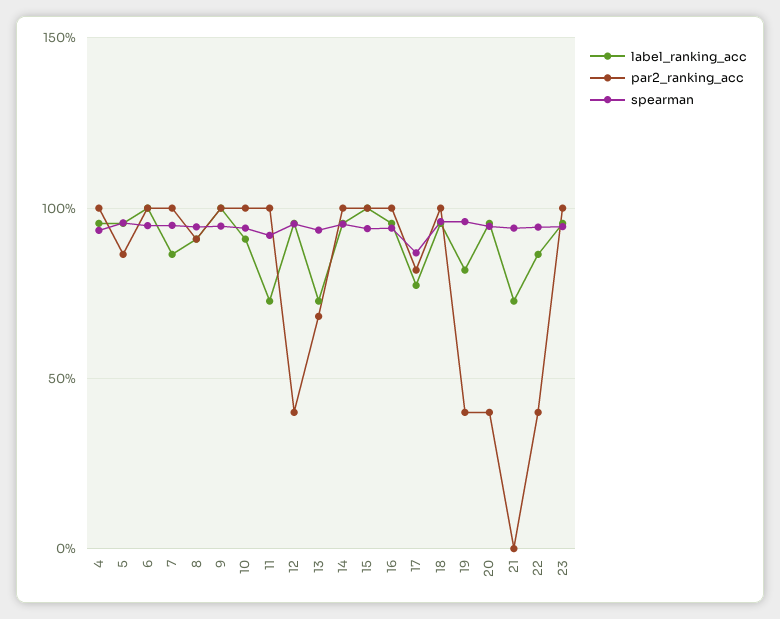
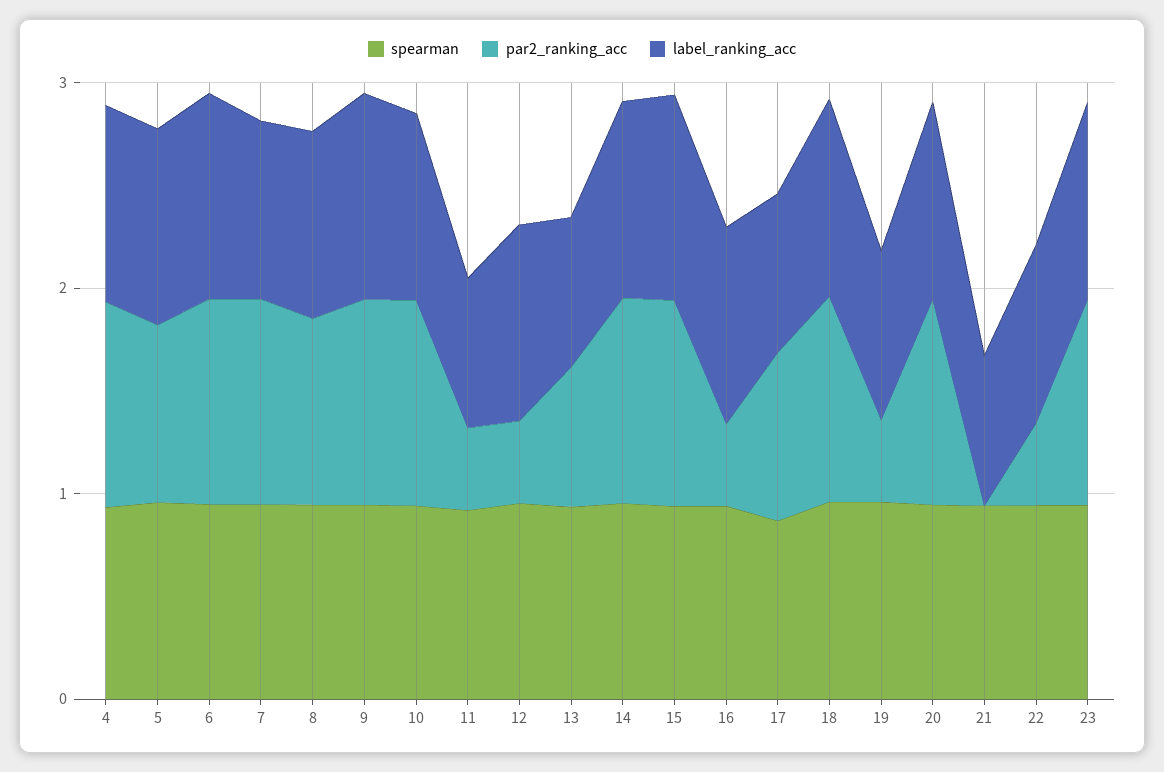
  {
    "label_ranking_acc": {
      "4": 0.95,
      "5": 0.95,
      "6": 1,
      "7": 0.85,
      "8": 0.9,
      "9": 1,
      "10": 0.9,
      "11": 0.75,
      "12": 0.95,
      "13": 0.75,
      "14": 0.95,
      "15": 1,
      "16": 0.95,
      "17": 0.75,
      "18": 0.95,
      "19": 0.8,
      "20": 0.95,
      "21": 0.75,
      "22": 0.85,
      "23": 0.95
    },
    "par2_ranking_acc": {
      "4": 1,
      "5": 0.85,
      "6": 1,
      "7": 1,
      "8": 0.9,
      "9": 1,
      "10": 1,
-     "11": 1,
+     "11": 0.4,
      "12": 0.4,
      "13": 0.7,
      "14": 1,
      "15": 1,
-     "16": 1,
+     "16": 0.4,
      "17": 0.8,
      "18": 1,
      "19": 0.4,
-     "20": 0.4,
+     "20": 1,
      "21": 0,
      "22": 0.4,
      "23": 1
    },
    "spearman": {
      "4": 0.95,
      "5": 0.95,
      "6": 0.95,
      "7": 0.95,
      "8": 0.95,
      "9": 0.95,
      "10": 0.95,
      "11": 0.9,
      "12": 0.95,
      "13": 0.95,
      "14": 0.95,
      "15": 0.95,
      "16": 0.95,
      "17": 0.85,
      "18": 0.95,
      "19": 0.95,
      "20": 0.95,
      "21": 0.95,
      "22": 0.95,
      "23": 0.95
    }
  }

